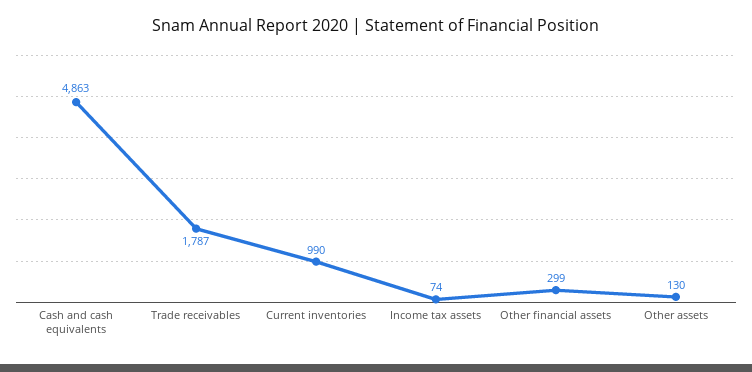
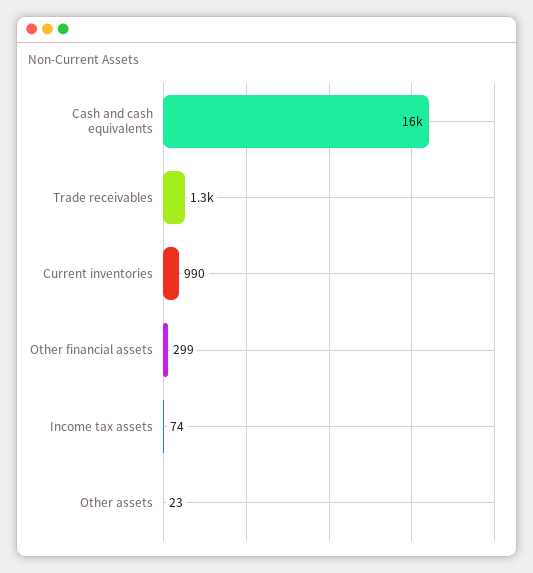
  {
-   "Cash and cash equivalents": 4863,
+   "Cash and cash equivalents": 16000,
-   "Trade receivables": 1787,
+   "Trade receivables": 1300,
    "Current inventories": 990,
    "Income tax assets": 74,
    "Other financial assets": 299,
-   "Other assets": 130
+   "Other assets": 23
  }

